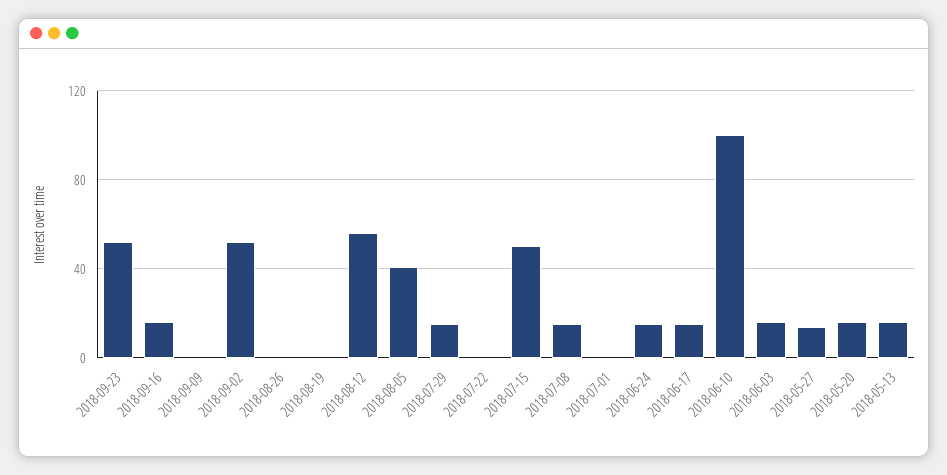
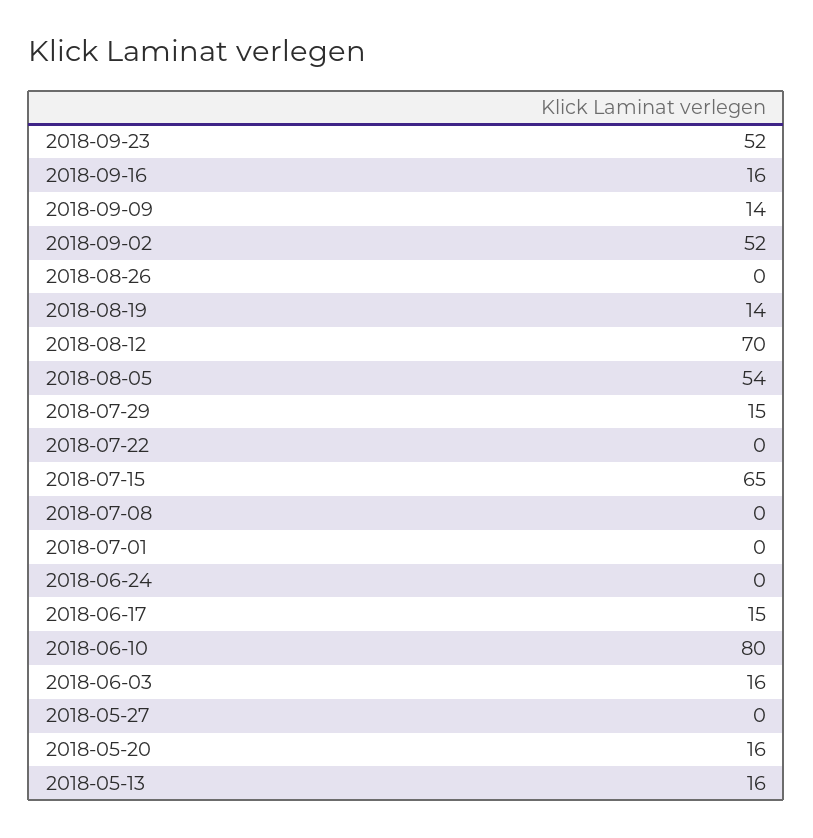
  {
    "2018-09-23": 52,
    "2018-09-16": 16,
-   "2018-09-09": 0,
+   "2018-09-09": 14,
    "2018-09-02": 52,
    "2018-08-26": 0,
-   "2018-08-19": 0,
+   "2018-08-19": 14,
-   "2018-08-12": 55,
+   "2018-08-12": 70,
-   "2018-08-05": 40,
+   "2018-08-05": 54,
    "2018-07-29": 15,
    "2018-07-22": 0,
-   "2018-07-15": 50,
+   "2018-07-15": 65,
-   "2018-07-08": 15,
+   "2018-07-08": 0,
    "2018-07-01": 0,
-   "2018-06-24": 15,
+   "2018-06-24": 0,
    "2018-06-17": 15,
-   "2018-06-10": 100,
+   "2018-06-10": 80,
    "2018-06-03": 16,
-   "2018-05-27": 15,
+   "2018-05-27": 0,
    "2018-05-20": 16,
    "2018-05-13": 16
  }

